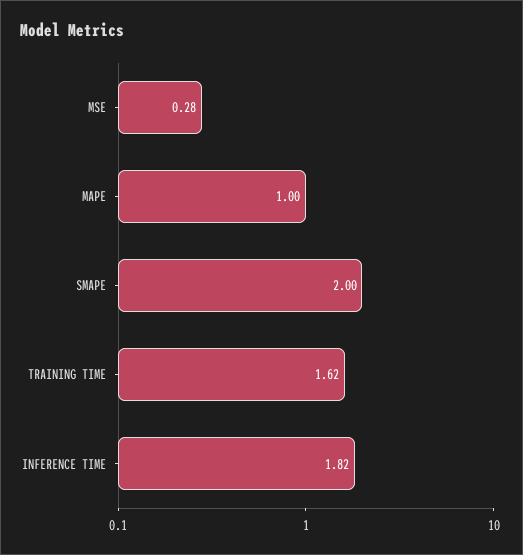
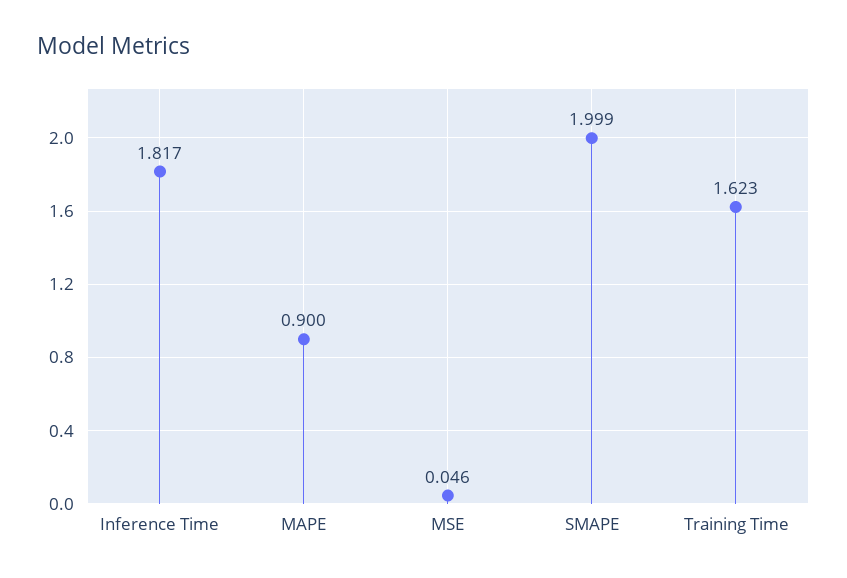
  {
-   "MSE": 0.28,
+   "MSE": 0.046,
-   "MAPE": 1,
+   "MAPE": 0.9,
    "SMAPE": 1.999,
    "TRAINING TIME": 1.623,
    "INFERENCE TIME": 1.817
  }

